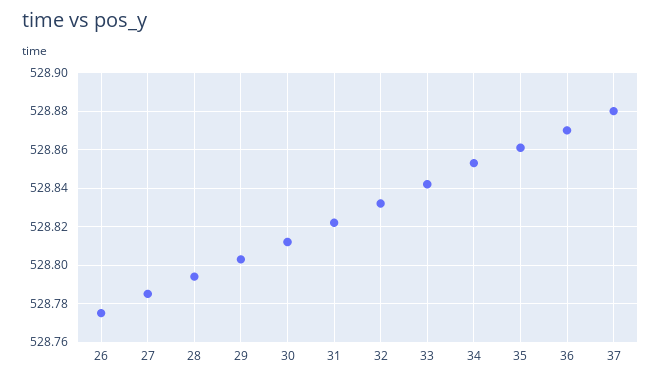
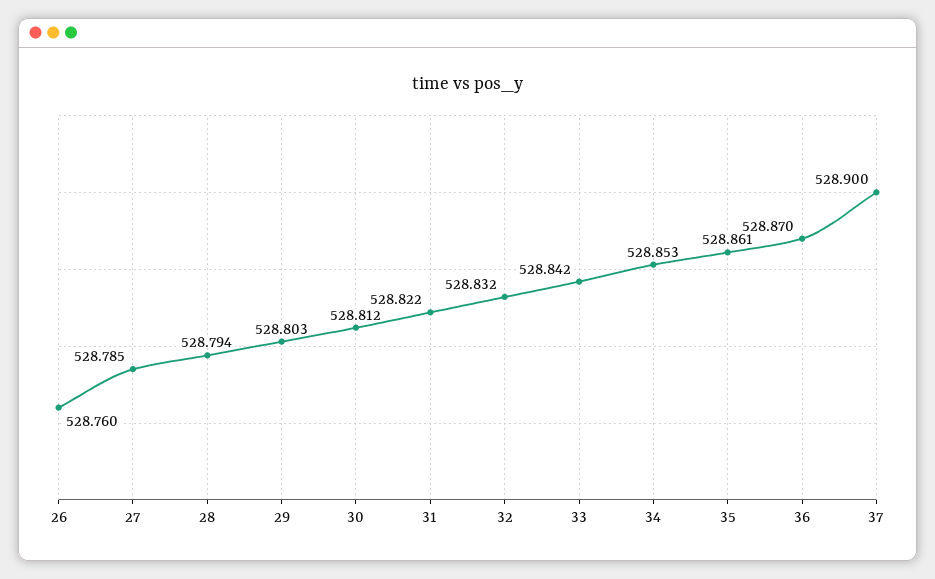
  {
-   "26": 528.775,
+   "26": 528.76,
    "27": 528.785,
    "28": 528.794,
    "29": 528.803,
    "30": 528.812,
    "31": 528.822,
    "32": 528.832,
    "33": 528.842,
    "34": 528.853,
    "35": 528.861,
    "36": 528.87,
-   "37": 528.88
+   "37": 528.9
  }

